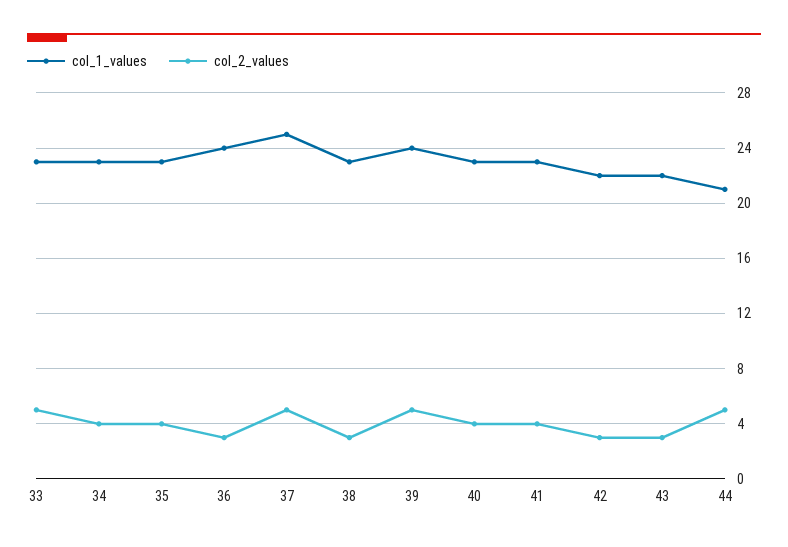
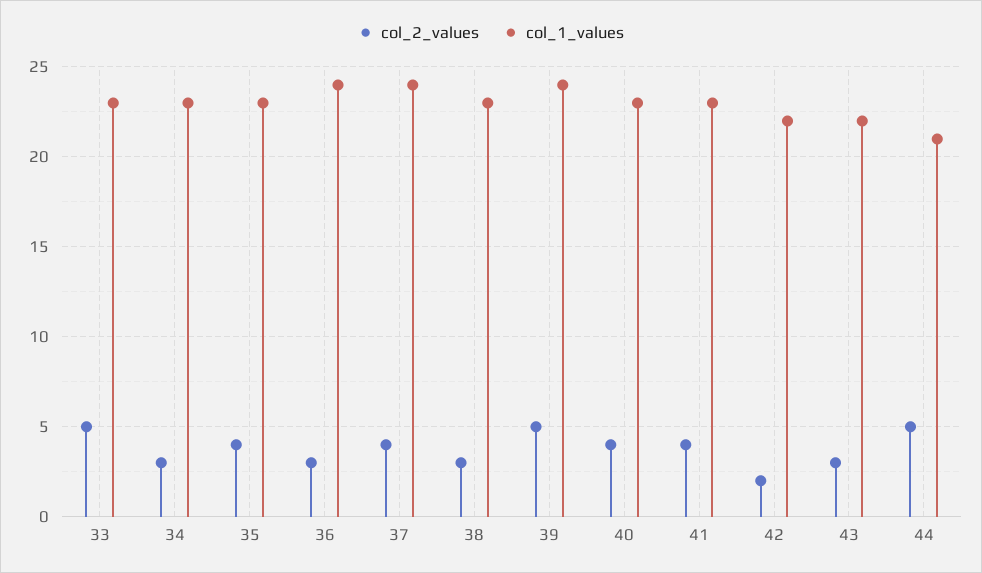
  {
    "col_1_values": {
      "33": 23,
      "34": 23,
      "35": 23,
      "36": 24,
-     "37": 25,
+     "37": 24,
      "38": 23,
      "39": 24,
      "40": 23,
      "41": 23,
      "42": 22,
      "43": 22,
      "44": 21
    },
    "col_2_values": {
      "33": 5,
-     "34": 4,
+     "34": 3,
      "35": 4,
      "36": 3,
-     "37": 5,
+     "37": 4,
      "38": 3,
      "39": 5,
      "40": 4,
      "41": 4,
-     "42": 3,
+     "42": 2,
      "43": 3,
      "44": 5
    }
  }

